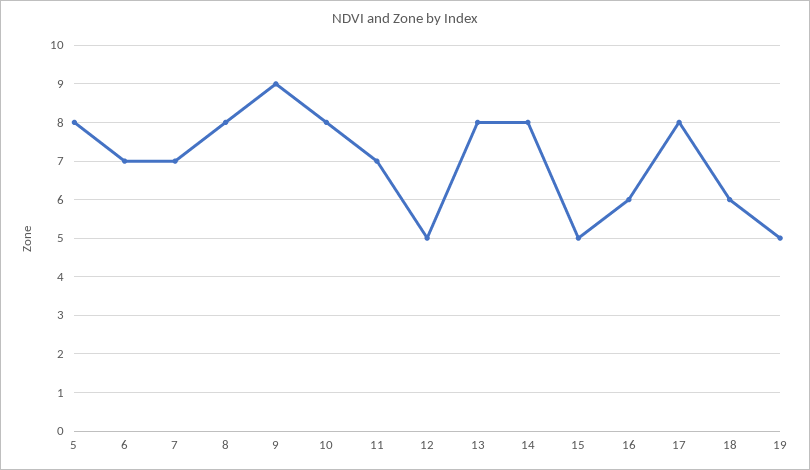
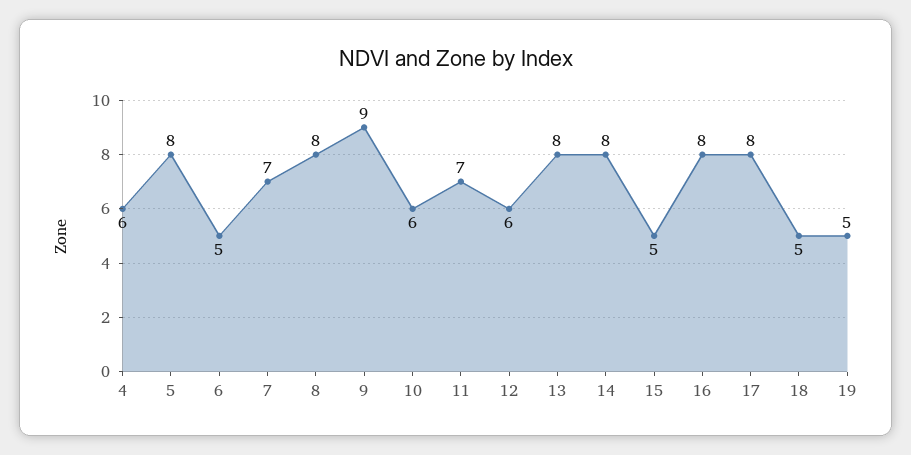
  {
    "5": 8,
-   "6": 7,
+   "6": 5,
    "7": 7,
    "8": 8,
    "9": 9,
-   "10": 8,
+   "10": 6,
    "11": 7,
-   "12": 5,
+   "12": 6,
    "13": 8,
    "14": 8,
    "15": 5,
-   "16": 6,
+   "16": 8,
    "17": 8,
-   "18": 6,
+   "18": 5,
-   "19": 5
+   "19": 5,
+   "4": 6
  }

